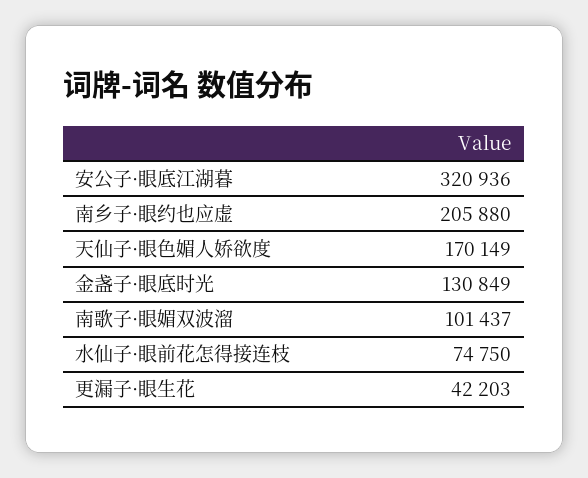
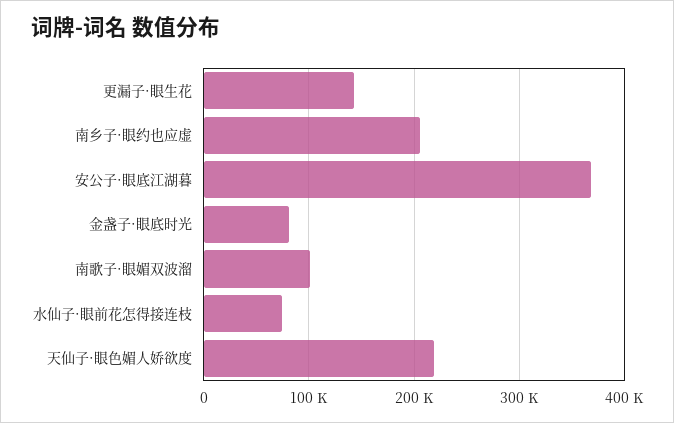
  {
-   "安公子·眼底江湖暮": 320936,
+   "安公子·眼底江湖暮": 370000,
    "南乡子·眼约也应虚": 205880,
-   "天仙子·眼色媚人娇欲度": 170149,
+   "天仙子·眼色媚人娇欲度": 220000,
-   "金盏子·眼底时光": 130849,
+   "金盏子·眼底时光": 80000,
    "南歌子·眼媚双波溜": 101437,
    "水仙子·眼前花怎得接连枝": 74750,
-   "更漏子·眼生花": 42203
+   "更漏子·眼生花": 140000
  }

